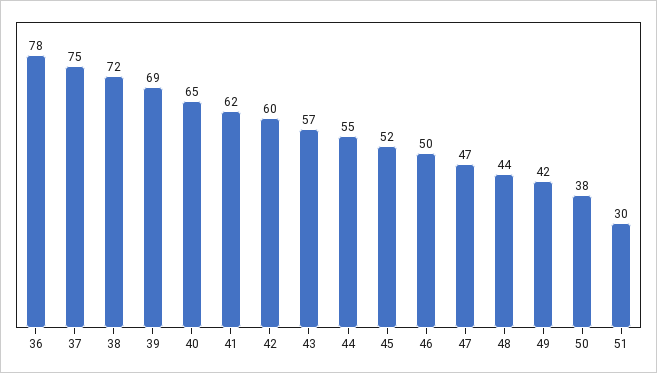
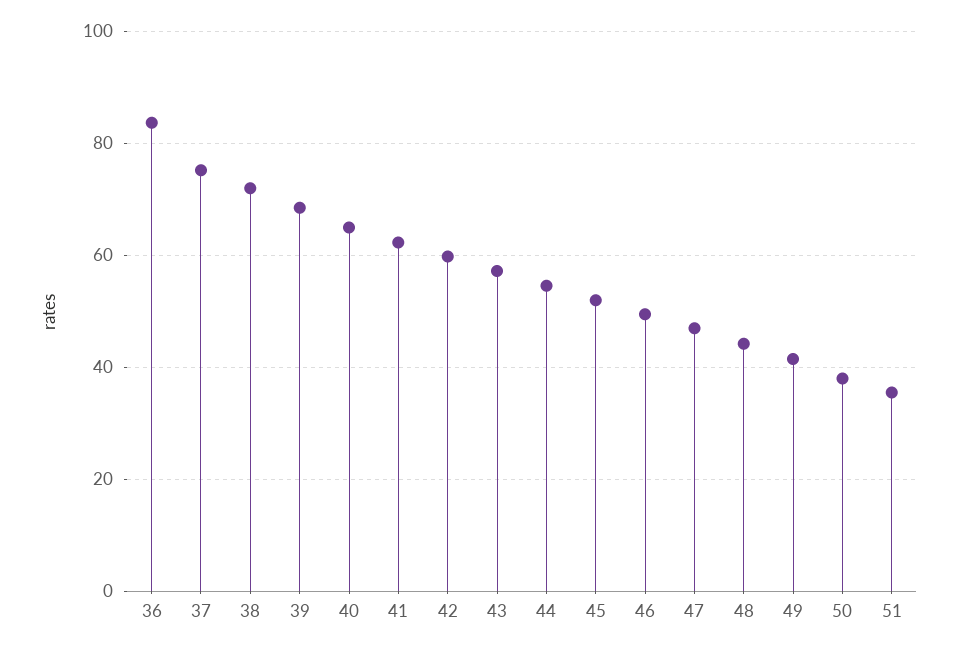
  {
-   "36": 78,
+   "36": 84,
    "37": 75,
    "38": 72,
    "39": 69,
    "40": 65,
    "41": 62,
    "42": 60,
    "43": 57,
    "44": 55,
    "45": 52,
    "46": 50,
    "47": 47,
    "48": 44,
    "49": 42,
    "50": 38,
-   "51": 30
+   "51": 36
  }

